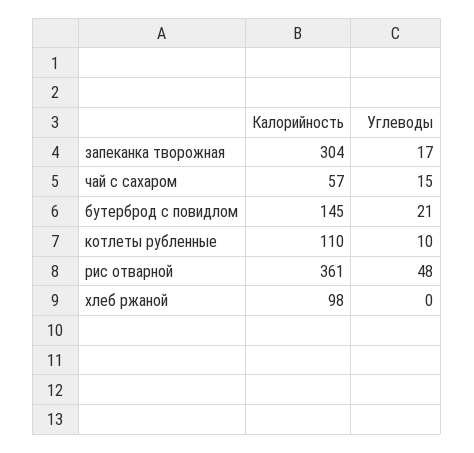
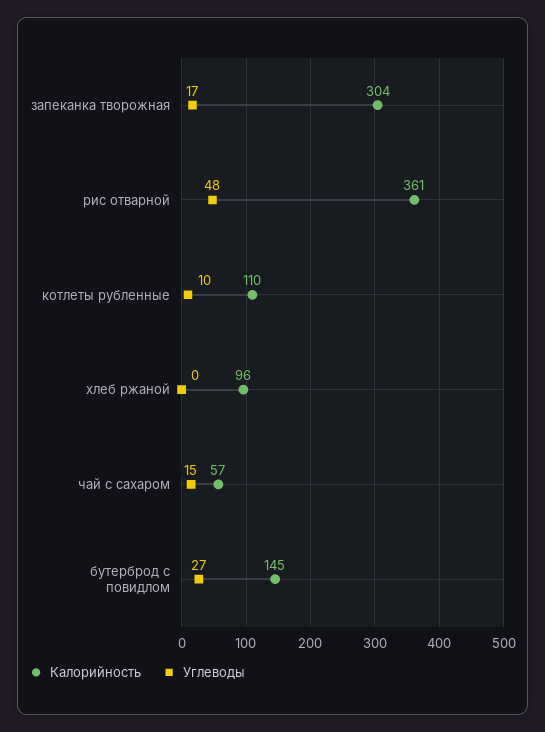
  {
    "Калорийность": {
      "запеканка творожная": 304,
      "чай с сахаром": 57,
      "бутерброд с повидлом": 145,
      "котлеты рубленные": 110,
      "рис отварной": 361,
-     "хлеб ржаной": 98
+     "хлеб ржаной": 96
    },
    "Углеводы": {
      "запеканка творожная": 17,
      "чай с сахаром": 15,
-     "бутерброд с повидлом": 21,
+     "бутерброд с повидлом": 27,
      "котлеты рубленные": 10,
      "рис отварной": 48,
      "хлеб ржаной": 0
    }
  }

